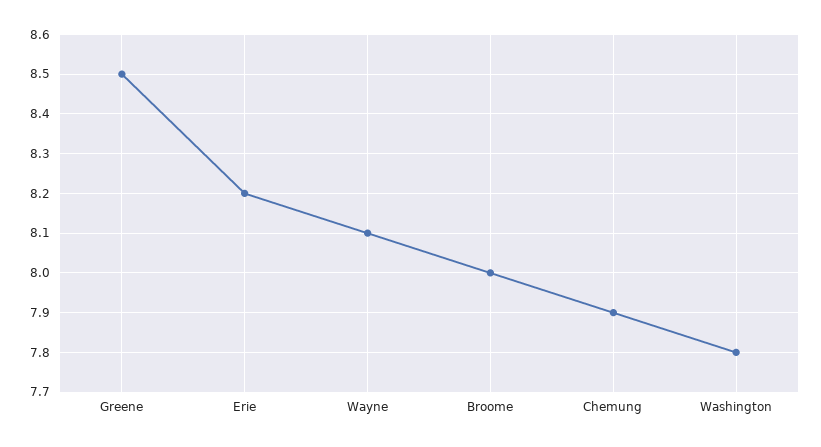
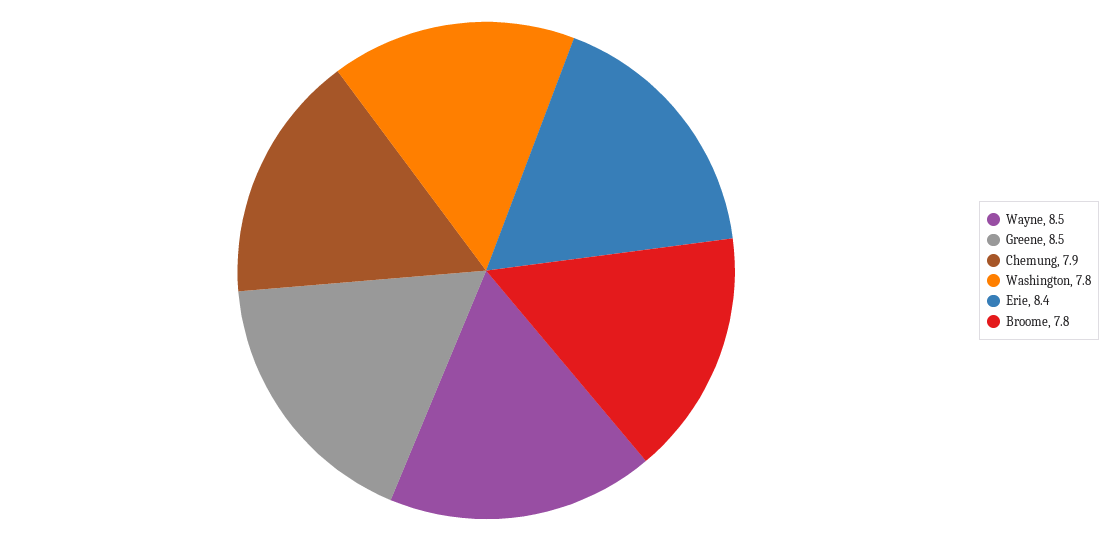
  {
    "Greene": 8.5,
-   "Erie": 8.2,
+   "Erie": 8.4,
-   "Wayne": 8.1,
+   "Wayne": 8.5,
-   "Broome": 8,
+   "Broome": 7.8,
    "Chemung": 7.9,
    "Washington": 7.8
  }

